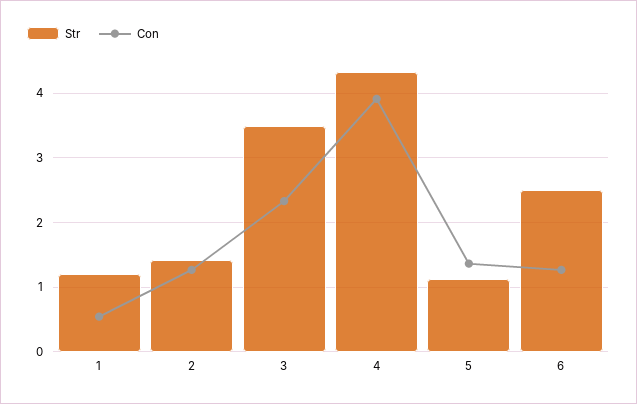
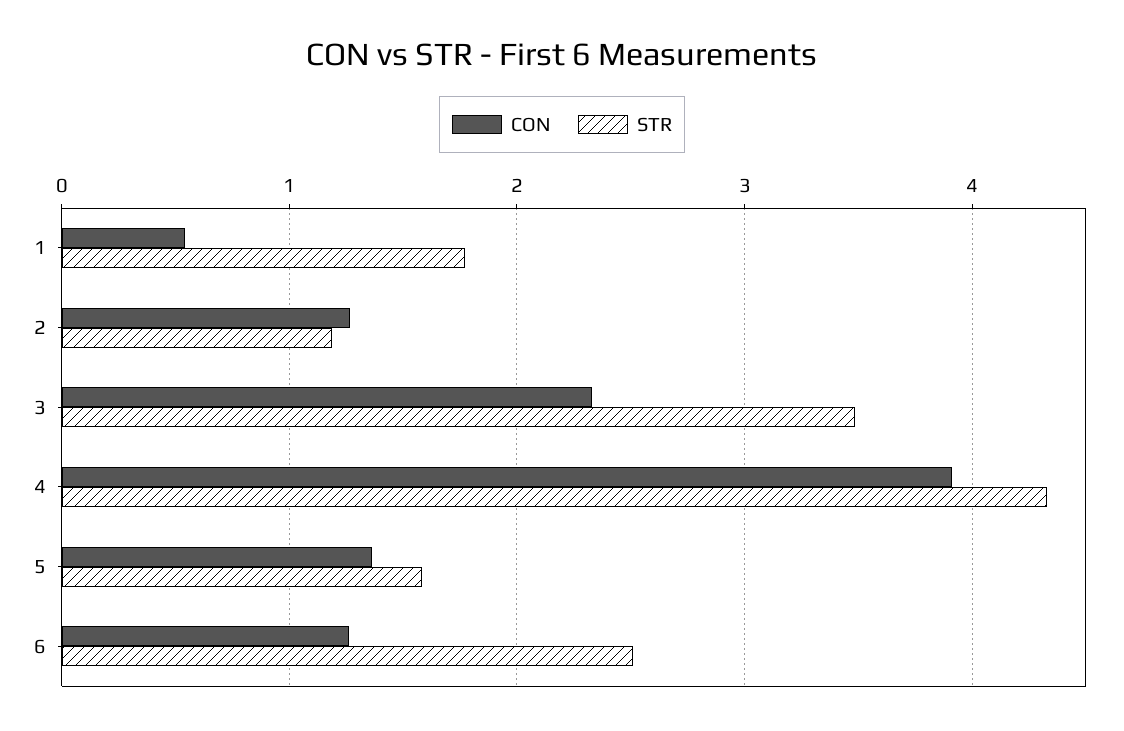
  {
    "Str": {
-     "1": 1.2,
+     "1": 1.8,
-     "2": 1.4,
+     "2": 1.2,
      "3": 3.5,
      "4": 4.3,
-     "5": 1.1,
+     "5": 1.6,
      "6": 2.5
    },
    "Con": {
      "1": 0.5,
      "2": 1.3,
      "3": 2.3,
      "4": 3.9,
      "5": 1.4,
      "6": 1.3
    }
  }

